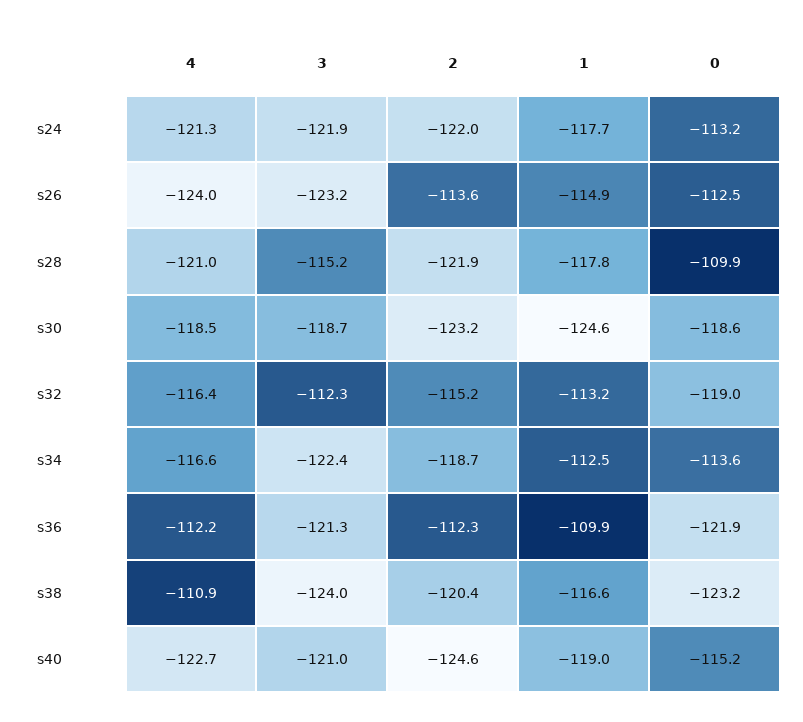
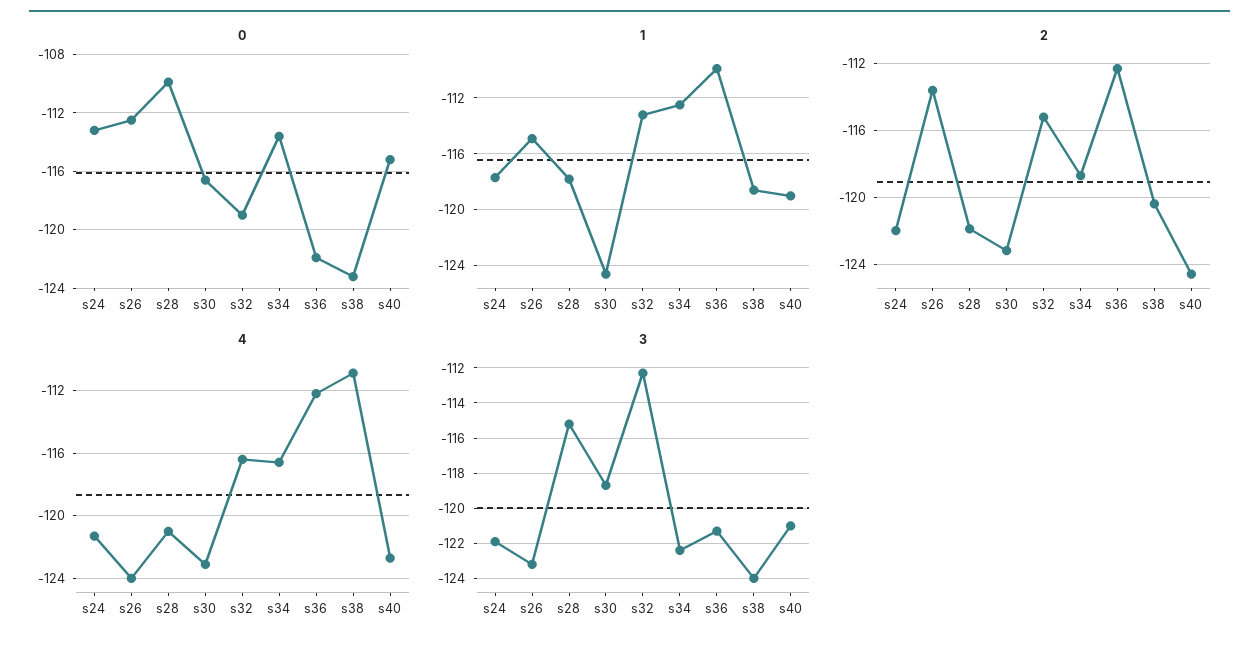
  {
    "4": {
      "s24": -121.3,
      "s26": -124,
      "s28": -121,
-     "s30": -118.5,
+     "s30": -123,
      "s32": -116.4,
      "s34": -116.6,
      "s36": -112.2,
      "s38": -110.9,
      "s40": -122.7
    },
    "3": {
      "s24": -121.9,
      "s26": -123.2,
      "s28": -115.2,
      "s30": -118.7,
      "s32": -112.3,
      "s34": -122.4,
      "s36": -121.3,
      "s38": -124,
      "s40": -121
    },
    "2": {
      "s24": -122,
      "s26": -113.6,
      "s28": -121.9,
      "s30": -123.2,
      "s32": -115.2,
      "s34": -118.7,
      "s36": -112.3,
      "s38": -120.4,
      "s40": -124.6
    },
    "1": {
      "s24": -117.7,
      "s26": -114.9,
      "s28": -117.8,
      "s30": -124.6,
      "s32": -113.2,
      "s34": -112.5,
      "s36": -109.9,
-     "s38": -116.6,
+     "s38": -118.5,
      "s40": -119
    },
    "0": {
      "s24": -113.2,
      "s26": -112.5,
      "s28": -109.9,
-     "s30": -118.6,
+     "s30": -116.5,
      "s32": -119,
      "s34": -113.6,
      "s36": -121.9,
      "s38": -123.2,
      "s40": -115.2
    }
  }

